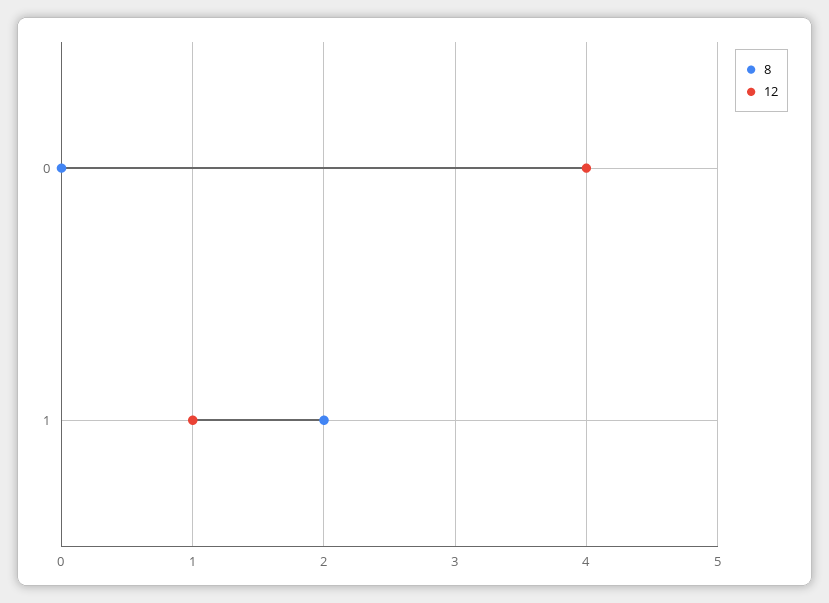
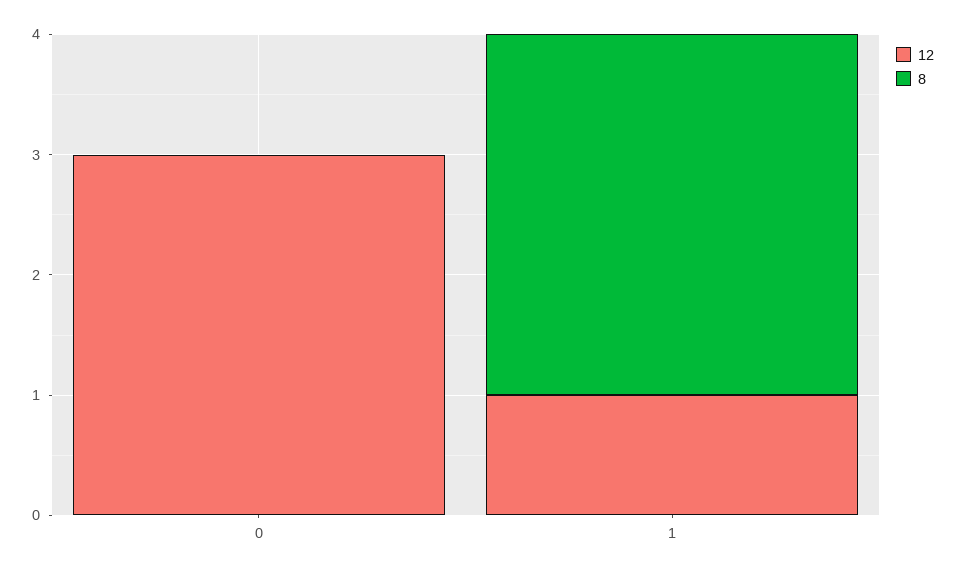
  {
    "8": {
      "0": 0,
-     "1": 2
+     "1": 3
    },
    "12": {
-     "0": 4,
+     "0": 3,
      "1": 1
    }
  }

